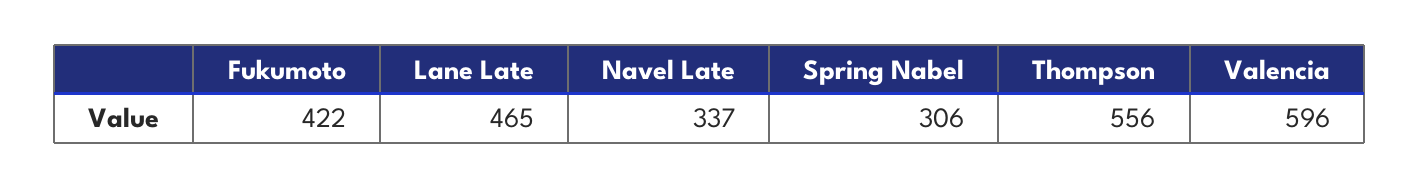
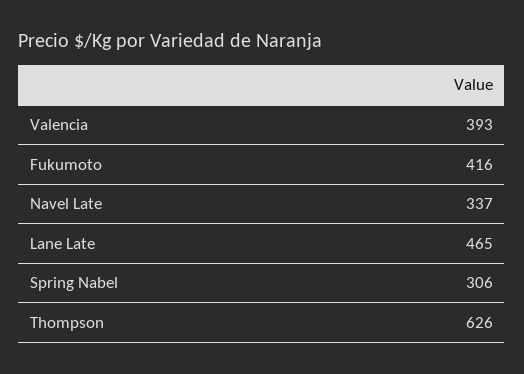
  {
-   "Fukumoto": 422,
+   "Fukumoto": 416,
    "Lane Late": 465,
    "Navel Late": 337,
    "Spring Nabel": 306,
-   "Thompson": 556,
+   "Thompson": 626,
-   "Valencia": 596
+   "Valencia": 393
  }

